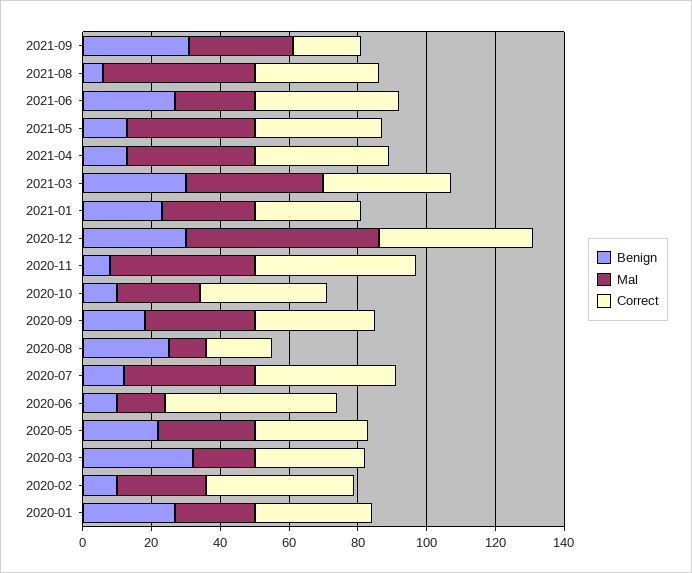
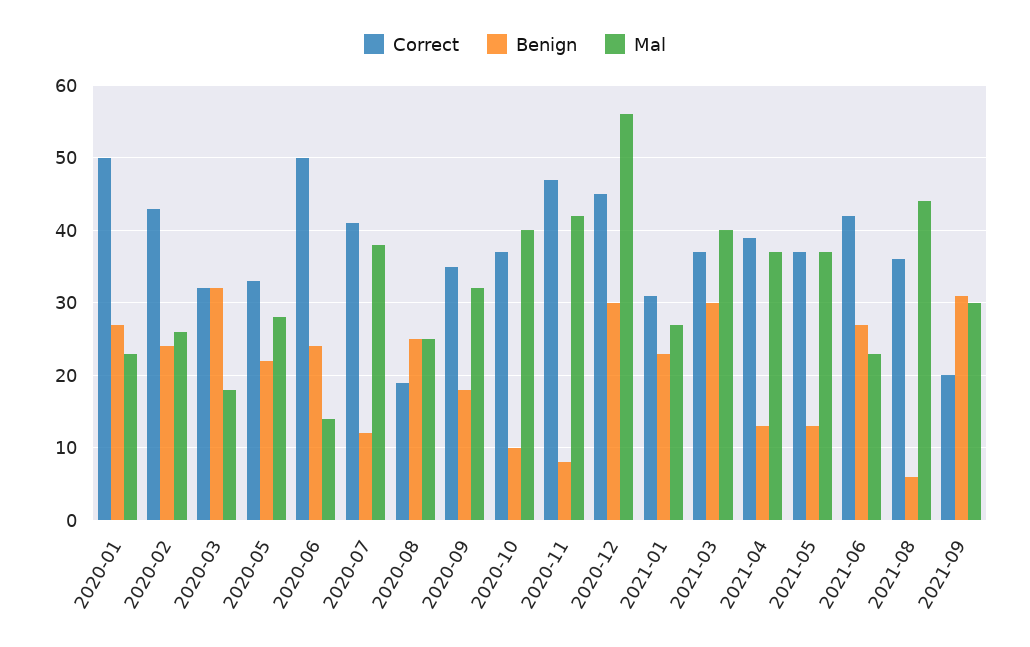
  {
    "Benign": {
      "2021-09": 31,
      "2021-08": 6,
      "2021-06": 27,
      "2021-05": 13,
      "2021-04": 13,
      "2021-03": 30,
      "2021-01": 23,
      "2020-12": 30,
      "2020-11": 8,
      "2020-10": 10,
      "2020-09": 18,
      "2020-08": 25,
      "2020-07": 12,
-     "2020-06": 10,
+     "2020-06": 24,
      "2020-05": 22,
      "2020-03": 32,
-     "2020-02": 10,
+     "2020-02": 24,
      "2020-01": 27
    },
    "Mal": {
      "2021-09": 30,
      "2021-08": 44,
      "2021-06": 23,
      "2021-05": 37,
      "2021-04": 37,
      "2021-03": 40,
      "2021-01": 27,
      "2020-12": 56,
      "2020-11": 42,
-     "2020-10": 25,
+     "2020-10": 40,
      "2020-09": 32,
-     "2020-08": 10,
+     "2020-08": 25,
      "2020-07": 38,
      "2020-06": 14,
      "2020-05": 28,
      "2020-03": 18,
      "2020-02": 26,
      "2020-01": 23
    },
    "Correct": {
      "2021-09": 20,
      "2021-08": 36,
      "2021-06": 42,
      "2021-05": 37,
      "2021-04": 39,
      "2021-03": 37,
      "2021-01": 31,
      "2020-12": 45,
      "2020-11": 47,
      "2020-10": 37,
      "2020-09": 35,
      "2020-08": 19,
      "2020-07": 41,
      "2020-06": 50,
      "2020-05": 33,
      "2020-03": 32,
      "2020-02": 43,
-     "2020-01": 35
+     "2020-01": 50
    }
  }

